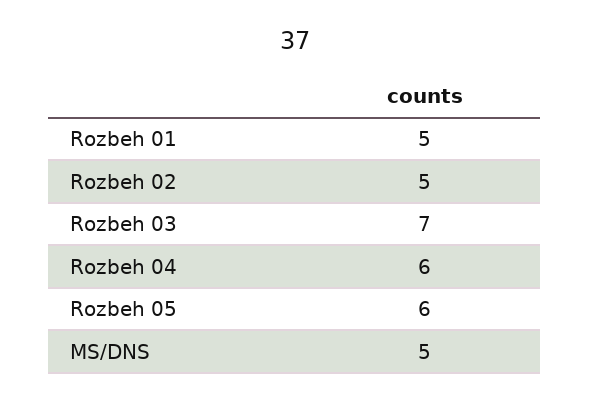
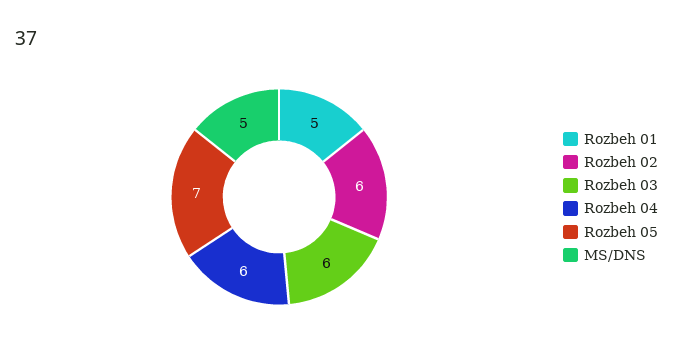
  {
    "Rozbeh 01": 5,
-   "Rozbeh 02": 5,
+   "Rozbeh 02": 6,
-   "Rozbeh 03": 7,
+   "Rozbeh 03": 6,
    "Rozbeh 04": 6,
-   "Rozbeh 05": 6,
+   "Rozbeh 05": 7,
    "MS/DNS": 5
  }

